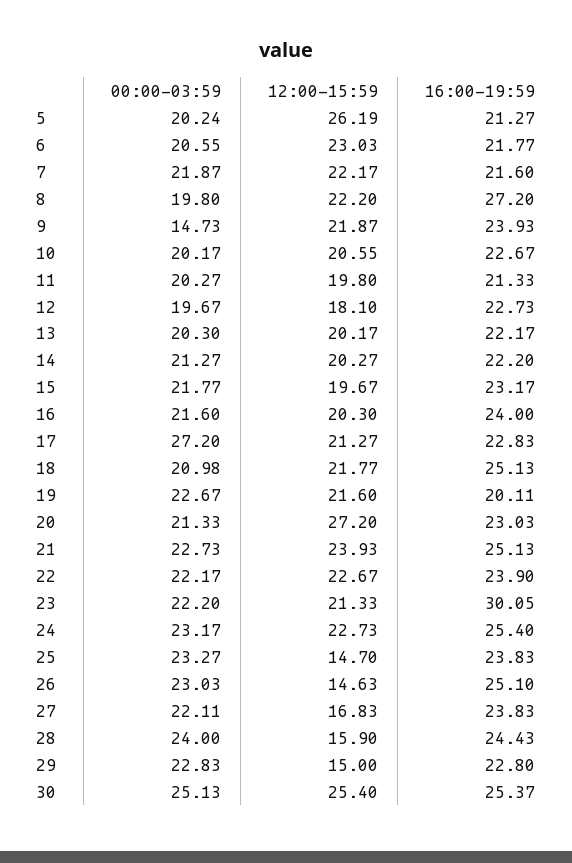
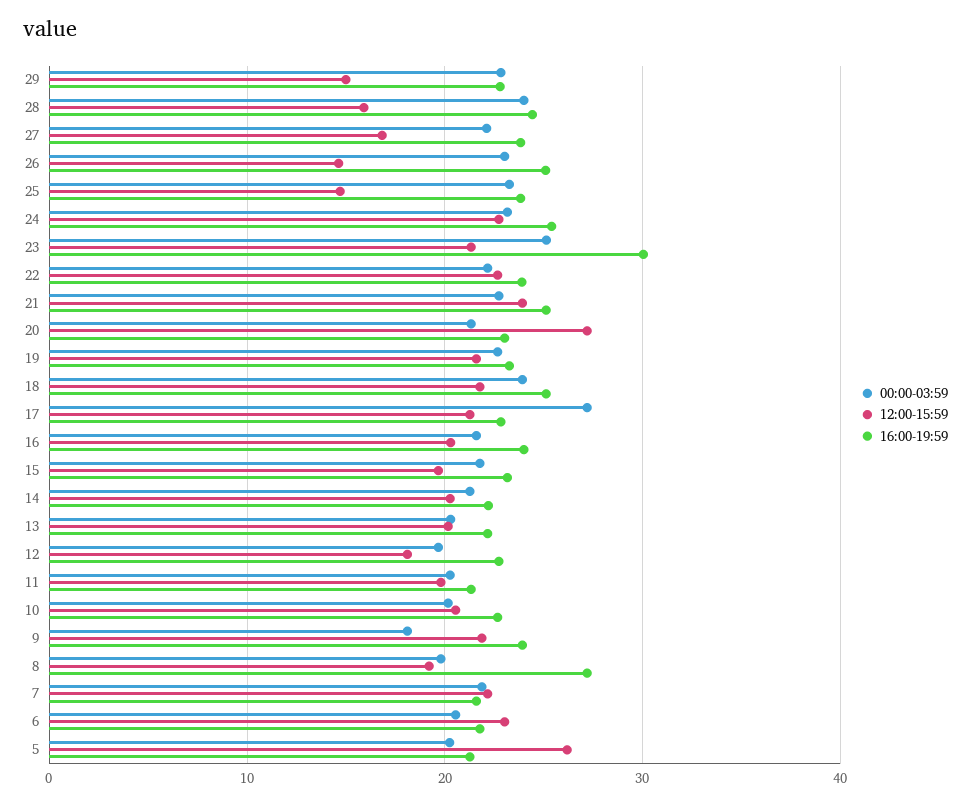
  {
    "00:00-03:59": {
      "5": 20.24,
      "6": 20.55,
      "7": 21.87,
      "8": 19.8,
-     "9": 14.73,
+     "9": 18,
      "10": 20.17,
      "11": 20.27,
      "12": 19.67,
      "13": 20.3,
      "14": 21.27,
      "15": 21.77,
      "16": 21.6,
      "17": 27.2,
-     "18": 20.98,
+     "18": 24,
      "19": 22.67,
      "20": 21.33,
      "21": 22.73,
      "22": 22.17,
-     "23": 22.2,
+     "23": 25,
      "24": 23.17,
      "25": 23.27,
      "26": 23.03,
      "27": 22.11,
      "28": 24,
-     "29": 22.83,
+     "29": 22.83
-     "30": 25.13
    },
    "12:00-15:59": {
      "5": 26.19,
      "6": 23.03,
      "7": 22.17,
-     "8": 22.2,
+     "8": 19,
      "9": 21.87,
      "10": 20.55,
      "11": 19.8,
      "12": 18.1,
      "13": 20.17,
      "14": 20.27,
      "15": 19.67,
      "16": 20.3,
      "17": 21.27,
      "18": 21.77,
      "19": 21.6,
      "20": 27.2,
      "21": 23.93,
      "22": 22.67,
      "23": 21.33,
      "24": 22.73,
      "25": 14.7,
      "26": 14.63,
      "27": 16.83,
      "28": 15.9,
-     "29": 15,
+     "29": 15
-     "30": 25.4
    },
    "16:00-19:59": {
      "5": 21.27,
      "6": 21.77,
      "7": 21.6,
      "8": 27.2,
      "9": 23.93,
      "10": 22.67,
      "11": 21.33,
      "12": 22.73,
      "13": 22.17,
      "14": 22.2,
      "15": 23.17,
      "16": 24,
      "17": 22.83,
      "18": 25.13,
-     "19": 20.11,
+     "19": 23,
      "20": 23.03,
      "21": 25.13,
      "22": 23.9,
      "23": 30.05,
      "24": 25.4,
      "25": 23.83,
      "26": 25.1,
      "27": 23.83,
      "28": 24.43,
-     "29": 22.8,
+     "29": 22.8
-     "30": 25.37
    }
  }

